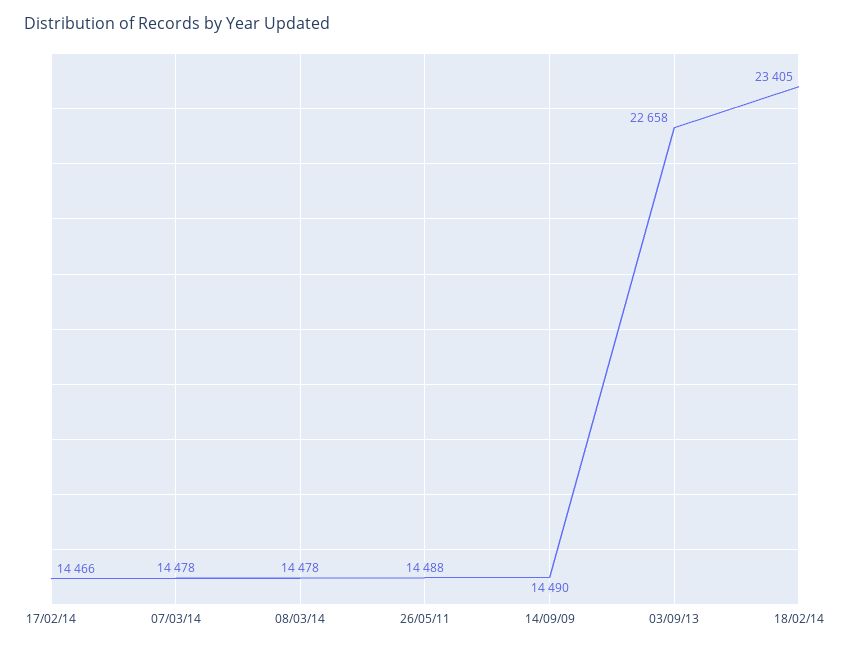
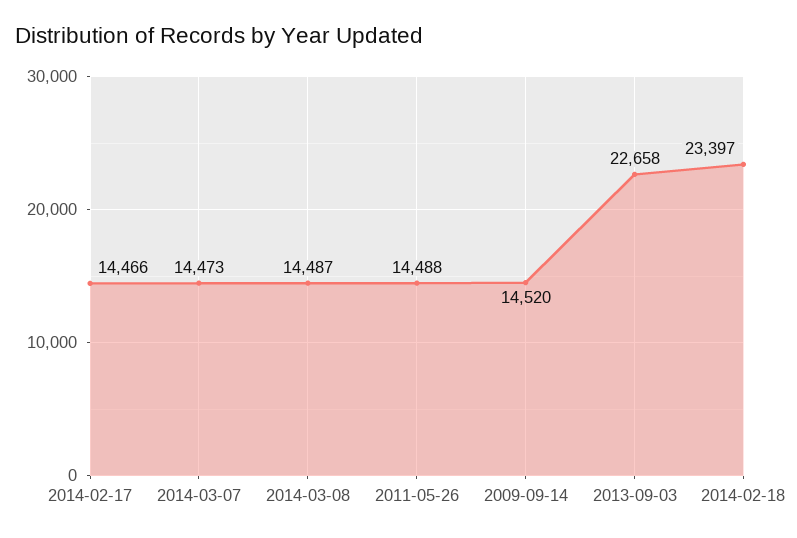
  {
    "17/02/14": 14466,
-   "07/03/14": 14478,
+   "07/03/14": 14473,
-   "08/03/14": 14478,
+   "08/03/14": 14487,
    "26/05/11": 14488,
-   "14/09/09": 14490,
+   "14/09/09": 14520,
    "03/09/13": 22658,
-   "18/02/14": 23405
+   "18/02/14": 23397
  }

